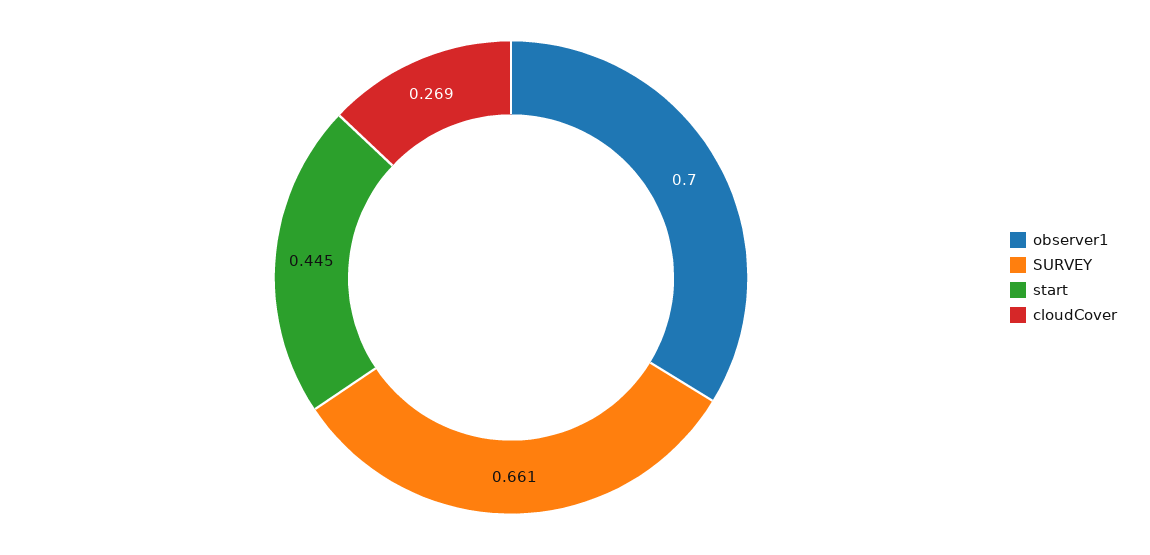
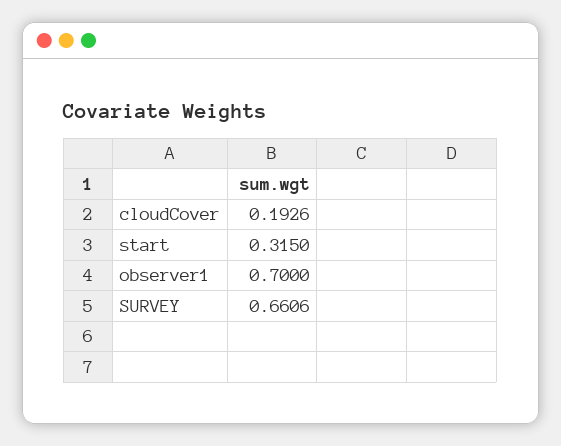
  {
    "observer1": 0.7,
    "SURVEY": 0.6606,
-   "start": 0.445,
+   "start": 0.315,
-   "cloudCover": 0.269
+   "cloudCover": 0.1926
  }

